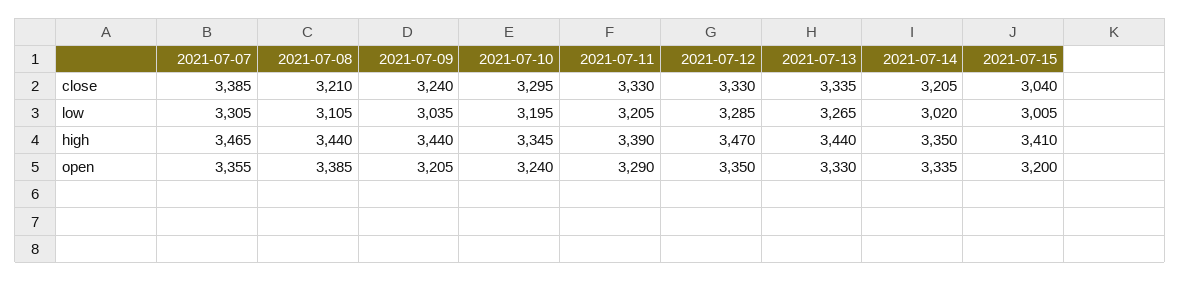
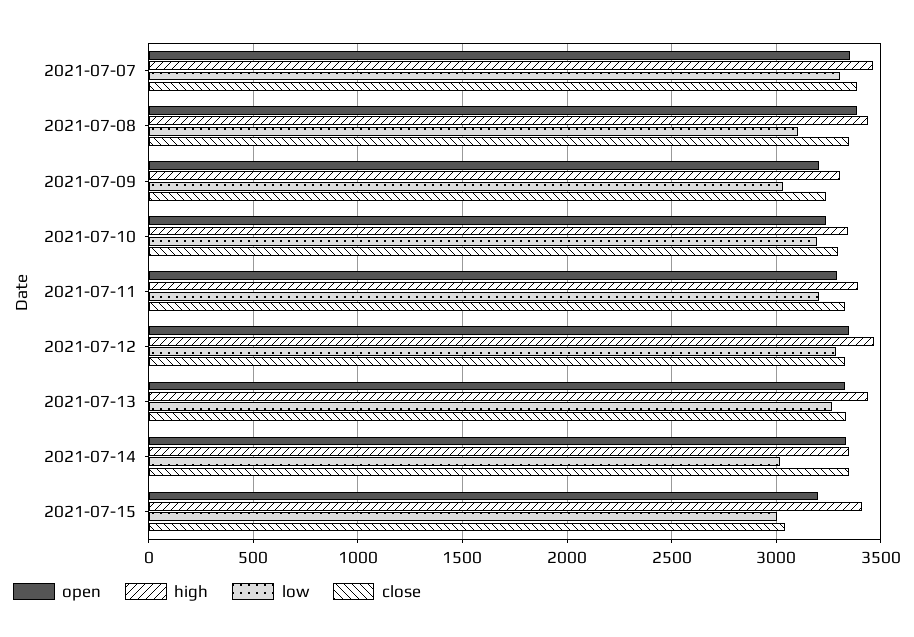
  {
    "close": {
      "2021-07-07": 3385,
-     "2021-07-08": 3210,
+     "2021-07-08": 3350,
      "2021-07-09": 3240,
      "2021-07-10": 3295,
      "2021-07-11": 3330,
      "2021-07-12": 3330,
      "2021-07-13": 3335,
-     "2021-07-14": 3205,
+     "2021-07-14": 3350,
      "2021-07-15": 3040
    },
    "low": {
      "2021-07-07": 3305,
      "2021-07-08": 3105,
      "2021-07-09": 3035,
      "2021-07-10": 3195,
      "2021-07-11": 3205,
      "2021-07-12": 3285,
      "2021-07-13": 3265,
      "2021-07-14": 3020,
      "2021-07-15": 3005
    },
    "high": {
      "2021-07-07": 3465,
      "2021-07-08": 3440,
-     "2021-07-09": 3440,
+     "2021-07-09": 3300,
      "2021-07-10": 3345,
      "2021-07-11": 3390,
      "2021-07-12": 3470,
      "2021-07-13": 3440,
      "2021-07-14": 3350,
      "2021-07-15": 3410
    },
    "open": {
      "2021-07-07": 3355,
      "2021-07-08": 3385,
      "2021-07-09": 3205,
      "2021-07-10": 3240,
      "2021-07-11": 3290,
      "2021-07-12": 3350,
      "2021-07-13": 3330,
      "2021-07-14": 3335,
      "2021-07-15": 3200
    }
  }

